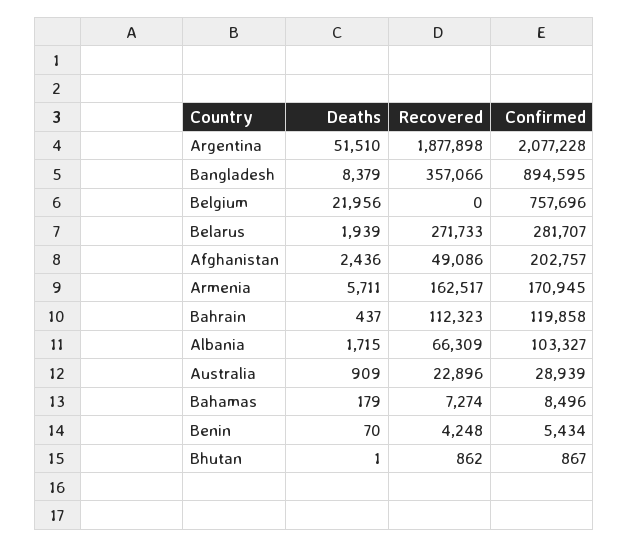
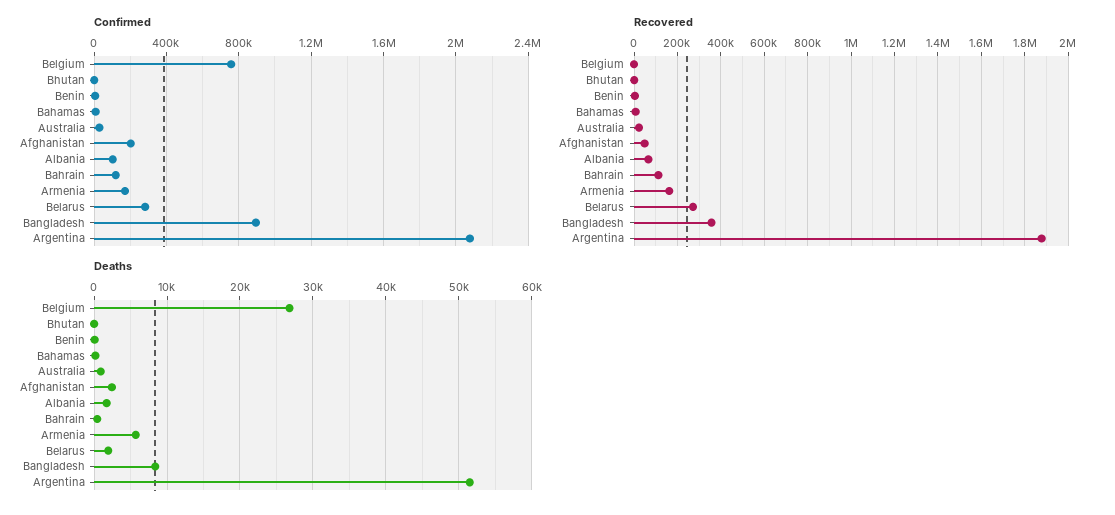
  {
    "Deaths": {
      "Argentina": 51510,
      "Bangladesh": 8379,
-     "Belgium": 21956,
+     "Belgium": 27000,
      "Belarus": 1939,
      "Afghanistan": 2436,
      "Armenia": 5711,
      "Bahrain": 437,
      "Albania": 1715,
      "Australia": 909,
      "Bahamas": 179,
      "Benin": 70,
      "Bhutan": 1
    },
    "Recovered": {
      "Argentina": 1877898,
      "Bangladesh": 357066,
      "Belgium": 0,
      "Belarus": 271733,
      "Afghanistan": 49086,
      "Armenia": 162517,
      "Bahrain": 112323,
      "Albania": 66309,
      "Australia": 22896,
      "Bahamas": 7274,
      "Benin": 4248,
      "Bhutan": 862
    },
    "Confirmed": {
      "Argentina": 2077228,
      "Bangladesh": 894595,
      "Belgium": 757696,
      "Belarus": 281707,
      "Afghanistan": 202757,
      "Armenia": 170945,
      "Bahrain": 119858,
      "Albania": 103327,
      "Australia": 28939,
      "Bahamas": 8496,
      "Benin": 5434,
      "Bhutan": 867
    }
  }

